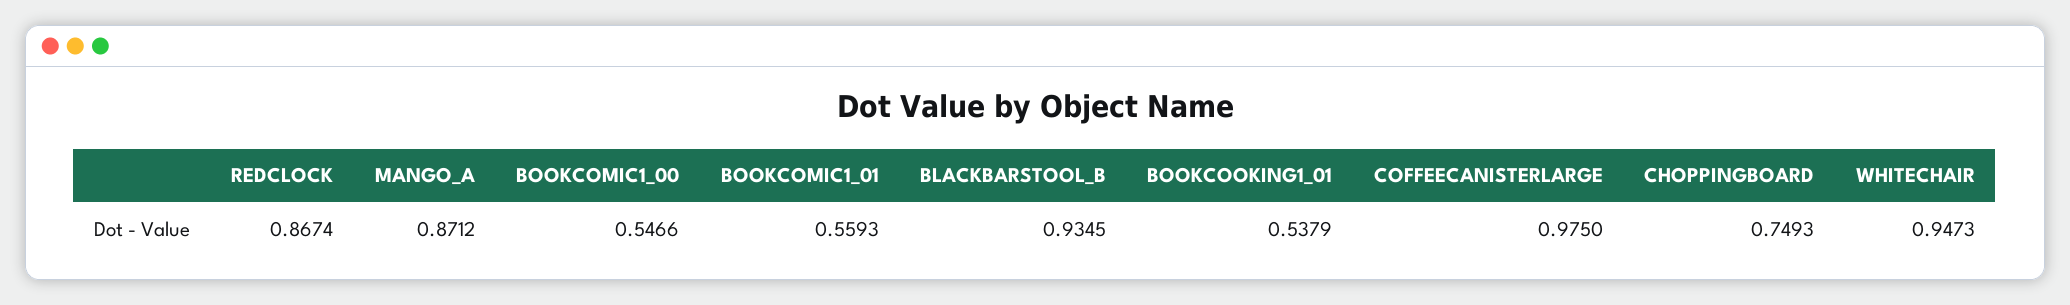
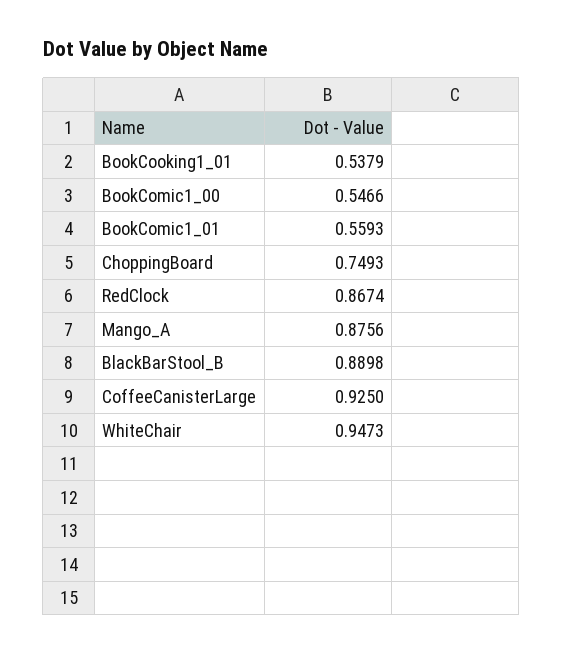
  {
    "REDCLOCK": 0.8674,
-   "MANGO_A": 0.8712,
+   "MANGO_A": 0.8756,
    "BOOKCOMIC1_00": 0.5466,
    "BOOKCOMIC1_01": 0.5593,
-   "BLACKBARSTOOL_B": 0.9345,
+   "BLACKBARSTOOL_B": 0.8898,
    "BOOKCOOKING1_01": 0.5379,
-   "COFFEECANISTERLARGE": 0.975,
+   "COFFEECANISTERLARGE": 0.925,
    "CHOPPINGBOARD": 0.7493,
    "WHITECHAIR": 0.9473
  }

